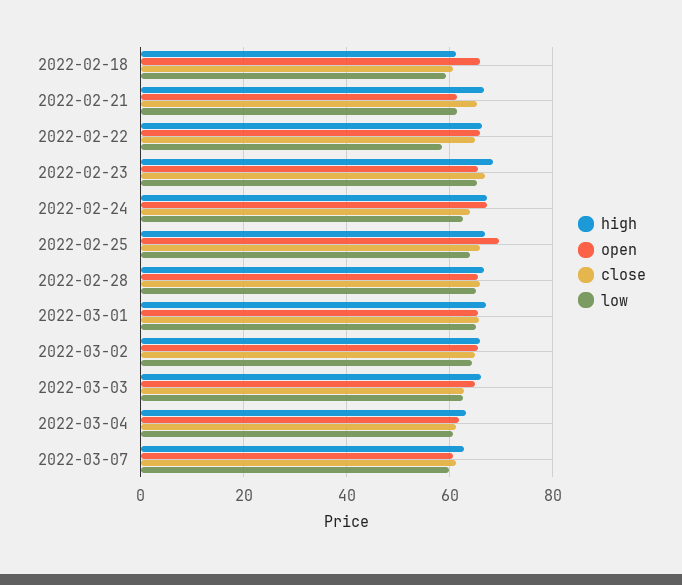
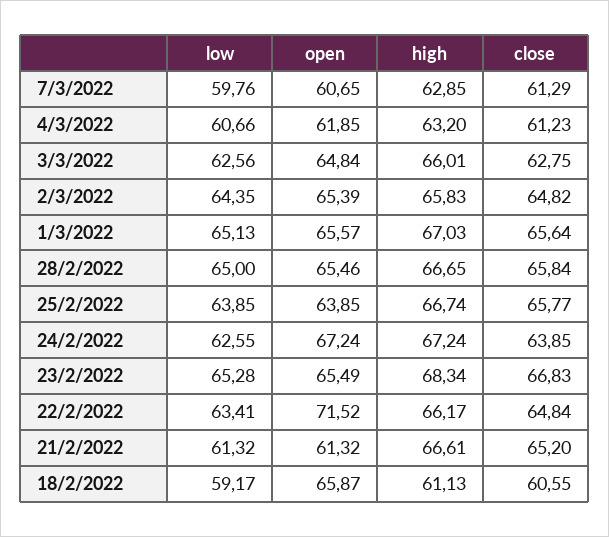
  {
    "high": {
      "2022-02-18": 61.13,
      "2022-02-21": 66.61,
      "2022-02-22": 66.17,
      "2022-02-23": 68.34,
      "2022-02-24": 67.24,
      "2022-02-25": 66.74,
      "2022-02-28": 66.65,
      "2022-03-01": 67.03,
      "2022-03-02": 65.83,
      "2022-03-03": 66.01,
      "2022-03-04": 63.2,
      "2022-03-07": 62.85
    },
    "open": {
      "2022-02-18": 65.87,
      "2022-02-21": 61.32,
-     "2022-02-22": 66,
+     "2022-02-22": 71.52,
      "2022-02-23": 65.49,
      "2022-02-24": 67.24,
-     "2022-02-25": 70,
+     "2022-02-25": 63.85,
      "2022-02-28": 65.46,
      "2022-03-01": 65.57,
      "2022-03-02": 65.39,
      "2022-03-03": 64.84,
      "2022-03-04": 61.85,
      "2022-03-07": 60.65
    },
    "close": {
      "2022-02-18": 60.55,
      "2022-02-21": 65.2,
      "2022-02-22": 64.84,
      "2022-02-23": 66.83,
      "2022-02-24": 63.85,
      "2022-02-25": 65.77,
      "2022-02-28": 65.84,
      "2022-03-01": 65.64,
      "2022-03-02": 64.82,
      "2022-03-03": 62.75,
      "2022-03-04": 61.23,
      "2022-03-07": 61.29
    },
    "low": {
      "2022-02-18": 59.17,
      "2022-02-21": 61.32,
-     "2022-02-22": 58,
+     "2022-02-22": 63.41,
      "2022-02-23": 65.28,
      "2022-02-24": 62.55,
      "2022-02-25": 63.85,
      "2022-02-28": 65,
      "2022-03-01": 65.13,
      "2022-03-02": 64.35,
      "2022-03-03": 62.56,
      "2022-03-04": 60.66,
      "2022-03-07": 59.76
    }
  }

